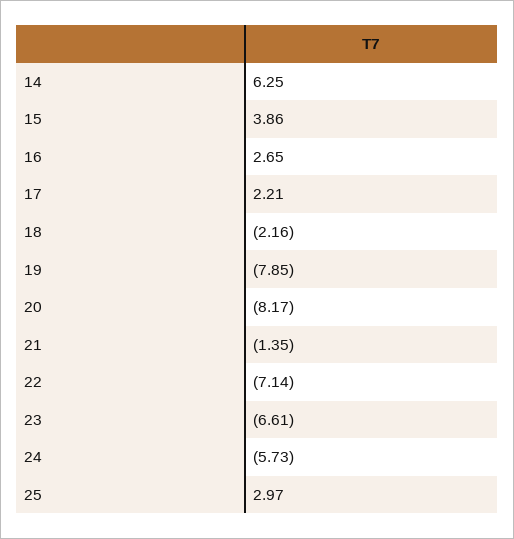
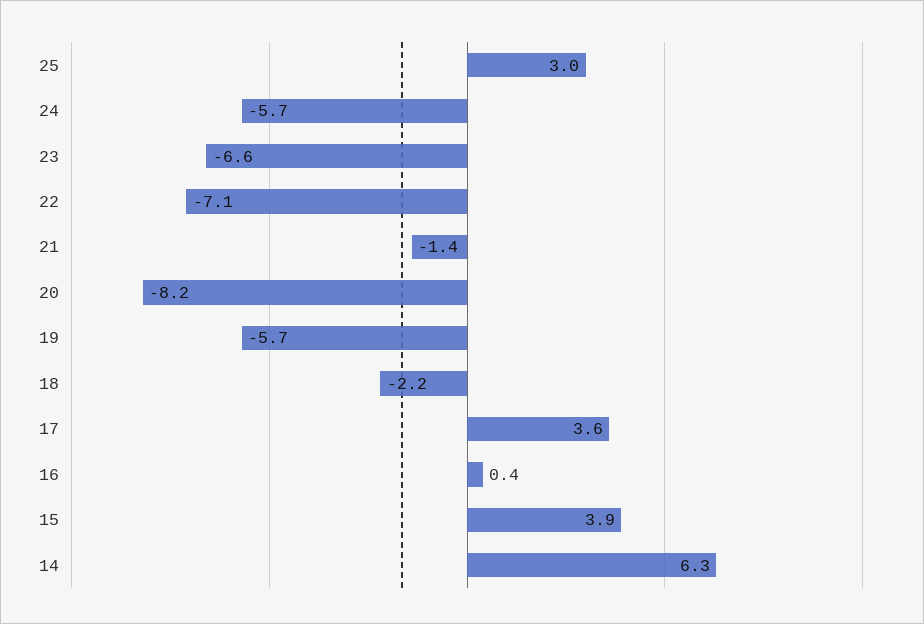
  {
    "14": 6.25,
    "15": 3.86,
-   "16": 2.65,
+   "16": 0.4,
-   "17": 2.21,
+   "17": 3.6,
    "18": -2.16,
-   "19": -7.85,
+   "19": -5.7,
    "20": -8.17,
    "21": -1.35,
    "22": -7.14,
    "23": -6.61,
    "24": -5.73,
    "25": 2.97
  }

